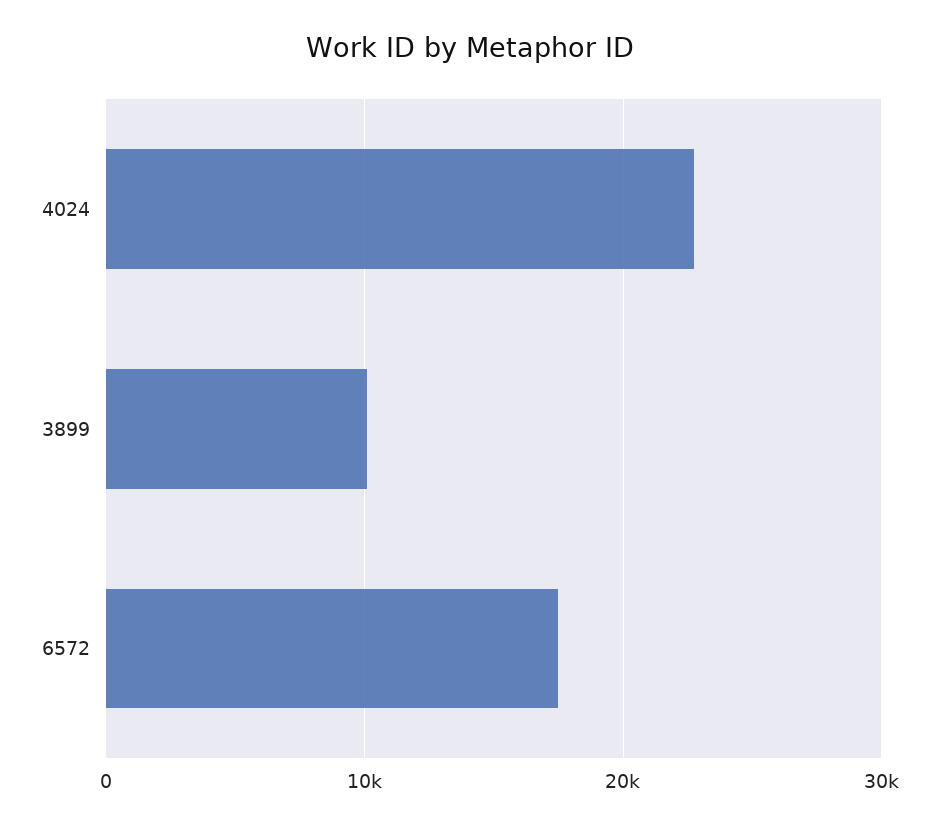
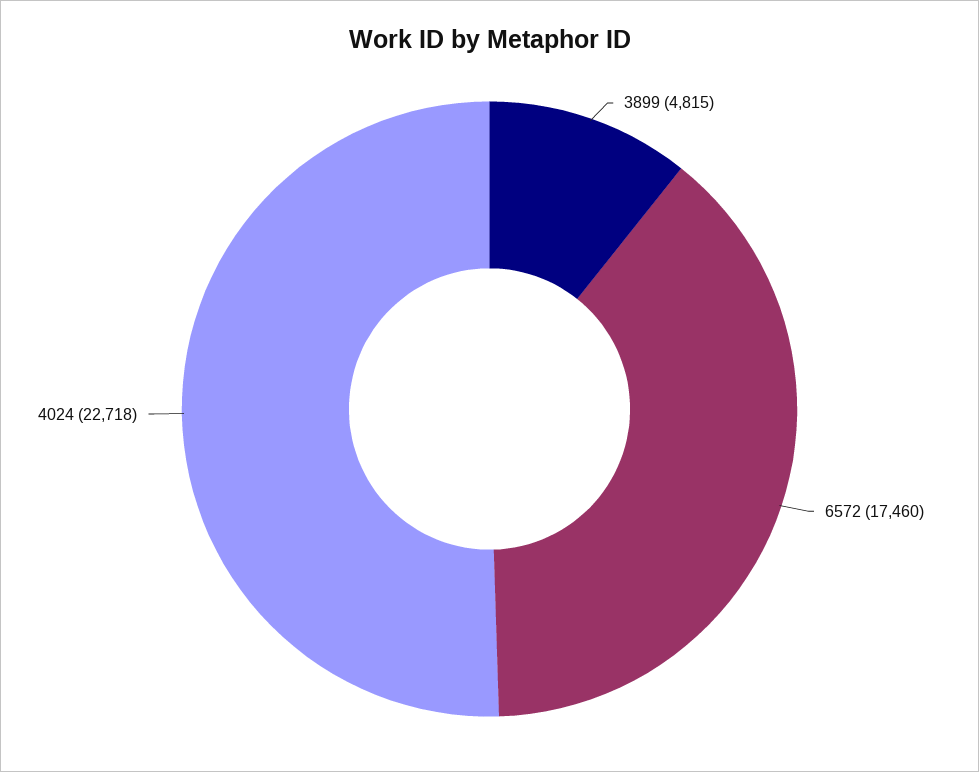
  {
    "4024": 22718,
-   "3899": 10000,
+   "3899": 4815,
    "6572": 17460
  }

